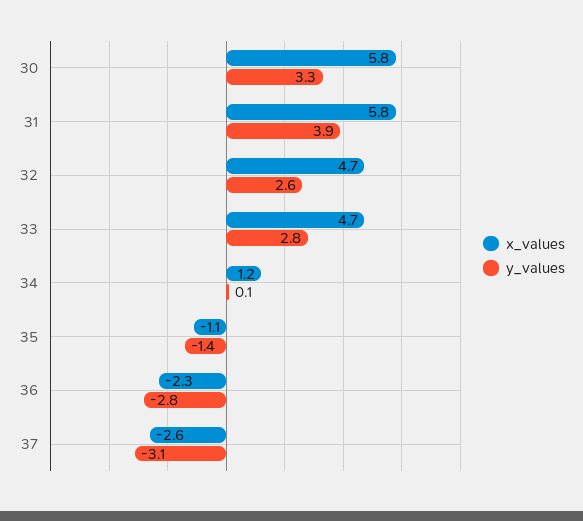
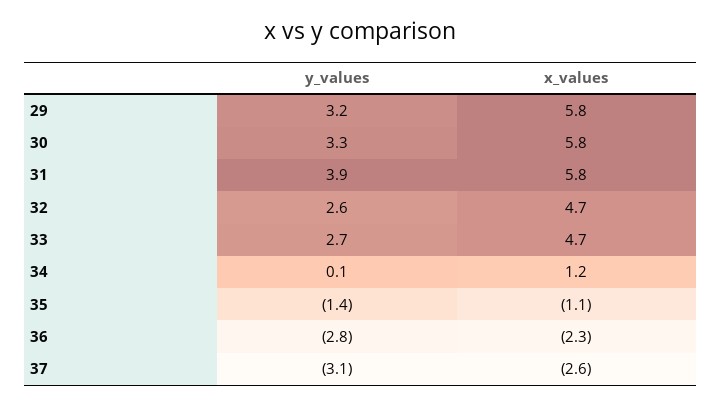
  {
    "x_values": {
      "30": 5.8,
      "31": 5.8,
      "32": 4.7,
      "33": 4.7,
      "34": 1.2,
      "35": -1.1,
      "36": -2.3,
-     "37": -2.6
+     "37": -2.6,
+     "29": 5.8
    },
    "y_values": {
      "30": 3.3,
      "31": 3.9,
      "32": 2.6,
-     "33": 2.8,
+     "33": 2.7,
      "34": 0.1,
      "35": -1.4,
      "36": -2.8,
-     "37": -3.1
+     "37": -3.1,
+     "29": 3.2
    }
  }

